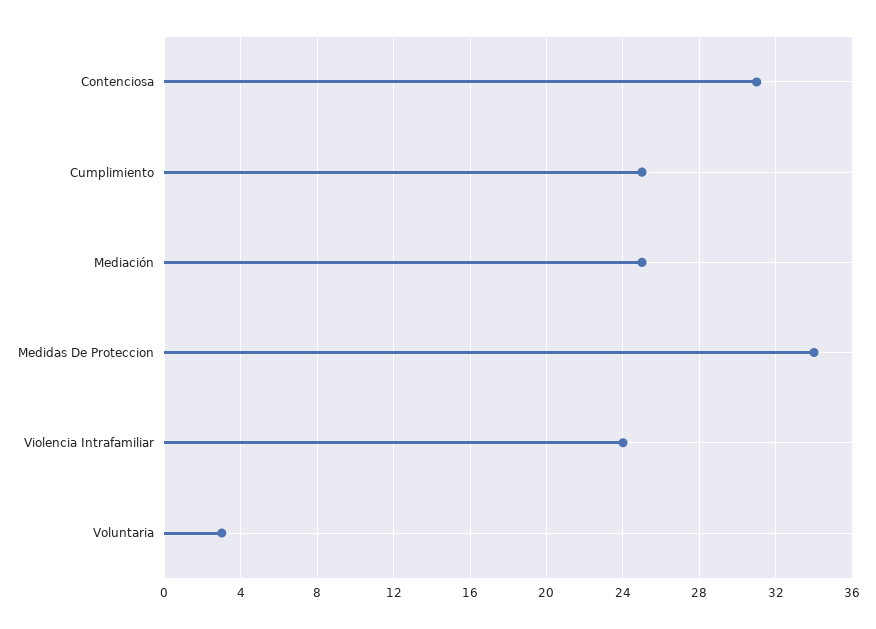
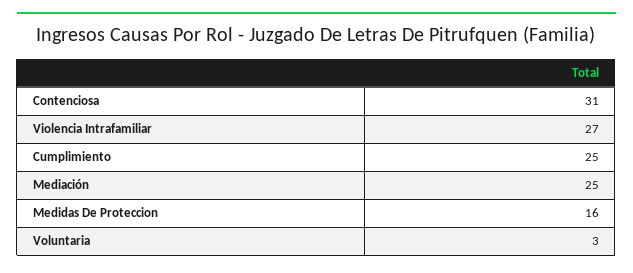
  {
    "Contenciosa": 31,
    "Cumplimiento": 25,
    "Mediación": 25,
-   "Medidas De Proteccion": 34,
+   "Medidas De Proteccion": 16,
-   "Violencia Intrafamiliar": 24,
+   "Violencia Intrafamiliar": 27,
    "Voluntaria": 3
  }

